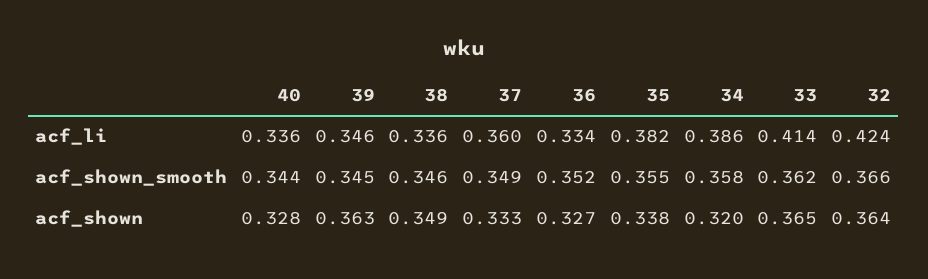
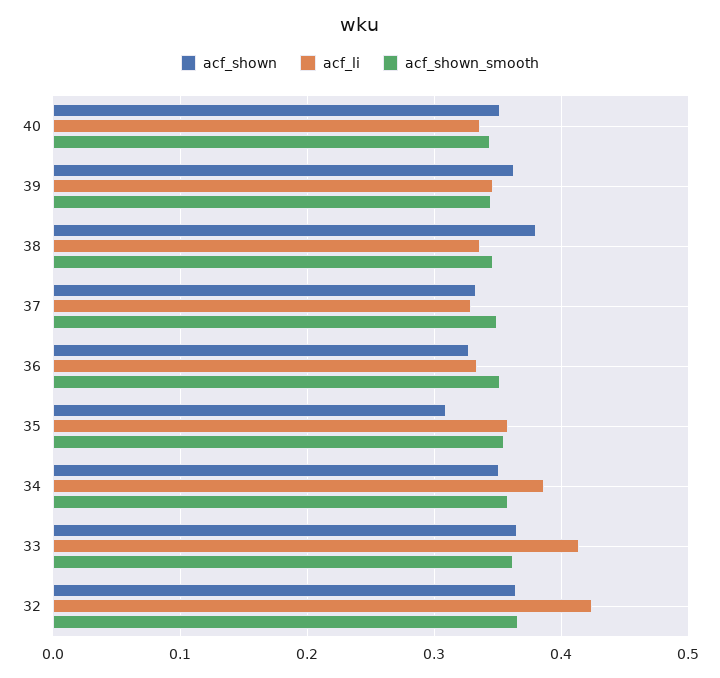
  {
    "acf_li": {
      "40": 0.336,
      "39": 0.346,
      "38": 0.336,
-     "37": 0.36,
+     "37": 0.33,
      "36": 0.334,
-     "35": 0.382,
+     "35": 0.36,
      "34": 0.386,
      "33": 0.414,
      "32": 0.424
    },
    "acf_shown_smooth": {
      "40": 0.344,
      "39": 0.345,
      "38": 0.346,
      "37": 0.349,
      "36": 0.352,
      "35": 0.355,
      "34": 0.358,
      "33": 0.362,
      "32": 0.366
    },
    "acf_shown": {
-     "40": 0.328,
+     "40": 0.35,
      "39": 0.363,
-     "38": 0.349,
+     "38": 0.38,
      "37": 0.333,
      "36": 0.327,
-     "35": 0.338,
+     "35": 0.31,
-     "34": 0.32,
+     "34": 0.35,
      "33": 0.365,
      "32": 0.364
    }
  }

